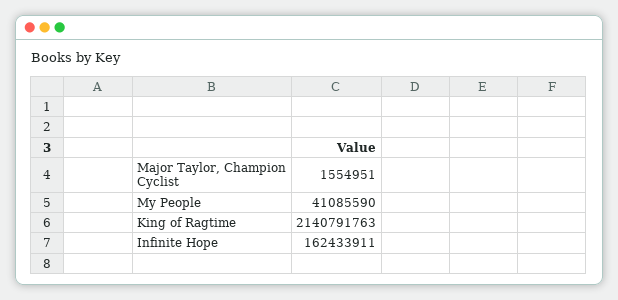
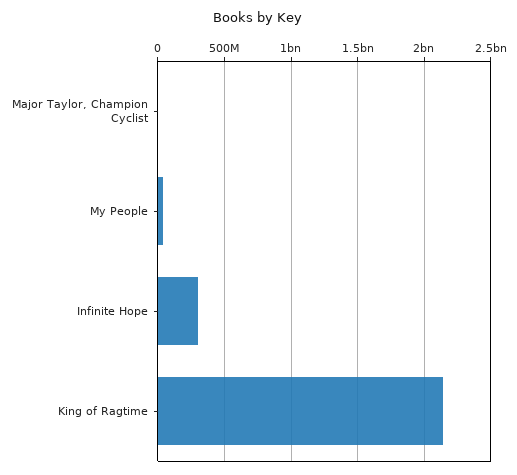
  {
    "Major Taylor, Champion Cyclist": 1554951,
    "My People": 41085590,
    "King of Ragtime": 2140791763,
-   "Infinite Hope": 162433911
+   "Infinite Hope": 300000000
  }

